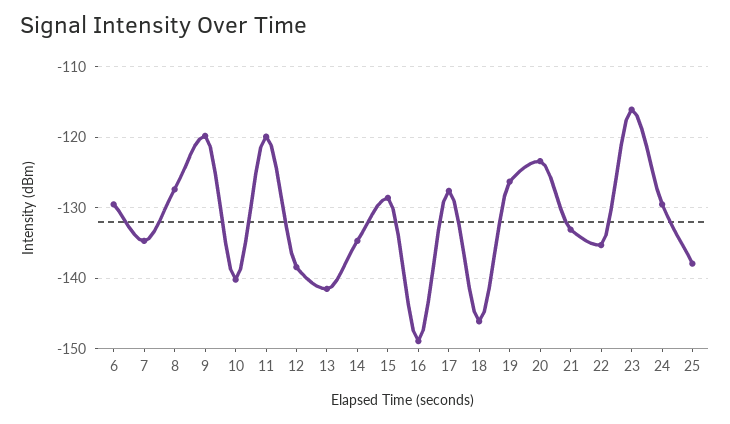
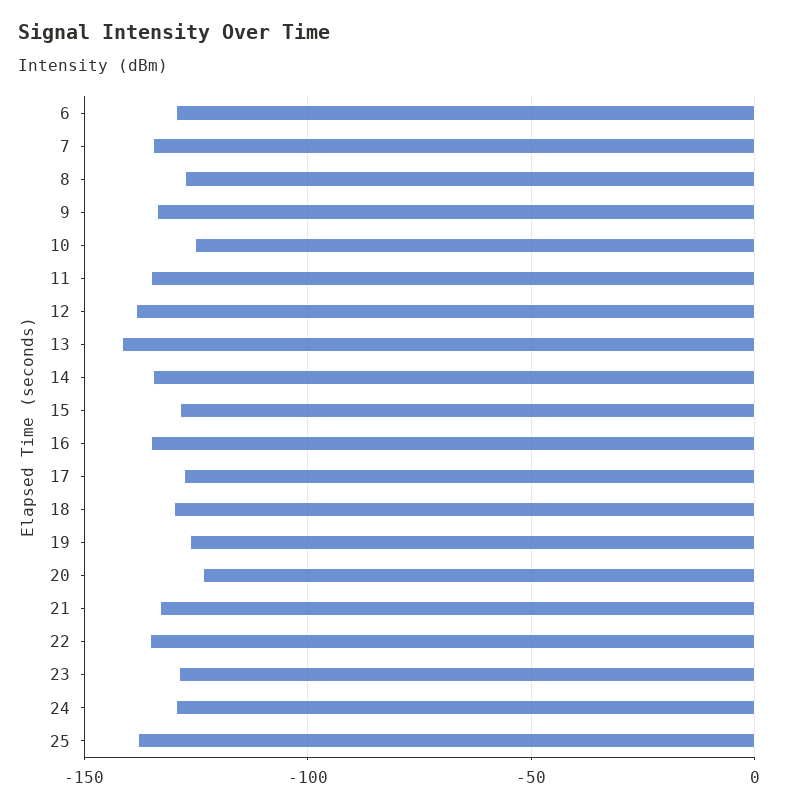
  {
    "6": -130,
    "7": -135,
    "8": -127,
-   "9": -120,
+   "9": -135,
-   "10": -140,
+   "10": -125,
-   "11": -120,
+   "11": -135,
    "12": -138,
    "13": -142,
    "14": -135,
    "15": -129,
-   "16": -149,
+   "16": -135,
    "17": -128,
-   "18": -146,
+   "18": -130,
    "19": -126,
    "20": -123,
    "21": -133,
    "22": -135,
-   "23": -116,
+   "23": -130,
    "24": -130,
    "25": -138
  }

